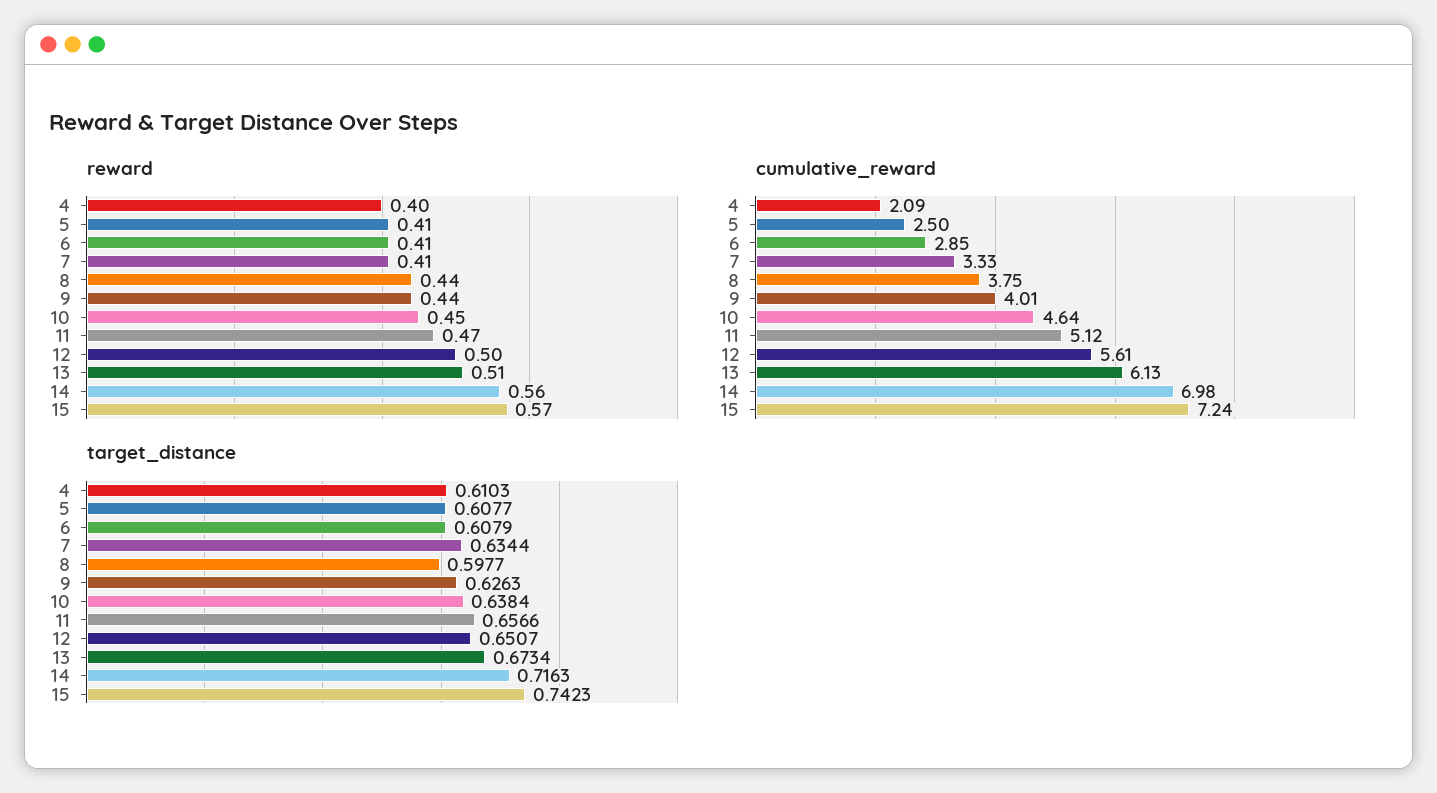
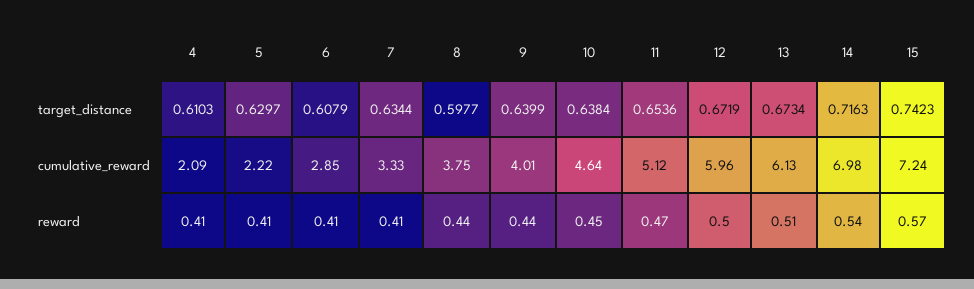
  {
    "reward": {
-     "4": 0.4,
+     "4": 0.41,
      "5": 0.41,
      "6": 0.41,
      "7": 0.41,
      "8": 0.44,
      "9": 0.44,
      "10": 0.45,
      "11": 0.47,
      "12": 0.5,
      "13": 0.51,
-     "14": 0.56,
+     "14": 0.54,
      "15": 0.57
    },
    "cumulative_reward": {
      "4": 2.09,
-     "5": 2.5,
+     "5": 2.22,
      "6": 2.85,
      "7": 3.33,
      "8": 3.75,
      "9": 4.01,
      "10": 4.64,
      "11": 5.12,
-     "12": 5.61,
+     "12": 5.96,
      "13": 6.13,
      "14": 6.98,
      "15": 7.24
    },
    "target_distance": {
      "4": 0.6103,
-     "5": 0.6077,
+     "5": 0.6297,
      "6": 0.6079,
      "7": 0.6344,
      "8": 0.5977,
-     "9": 0.6263,
+     "9": 0.6399,
      "10": 0.6384,
-     "11": 0.6566,
+     "11": 0.6536,
-     "12": 0.6507,
+     "12": 0.6719,
      "13": 0.6734,
      "14": 0.7163,
      "15": 0.7423
    }
  }

